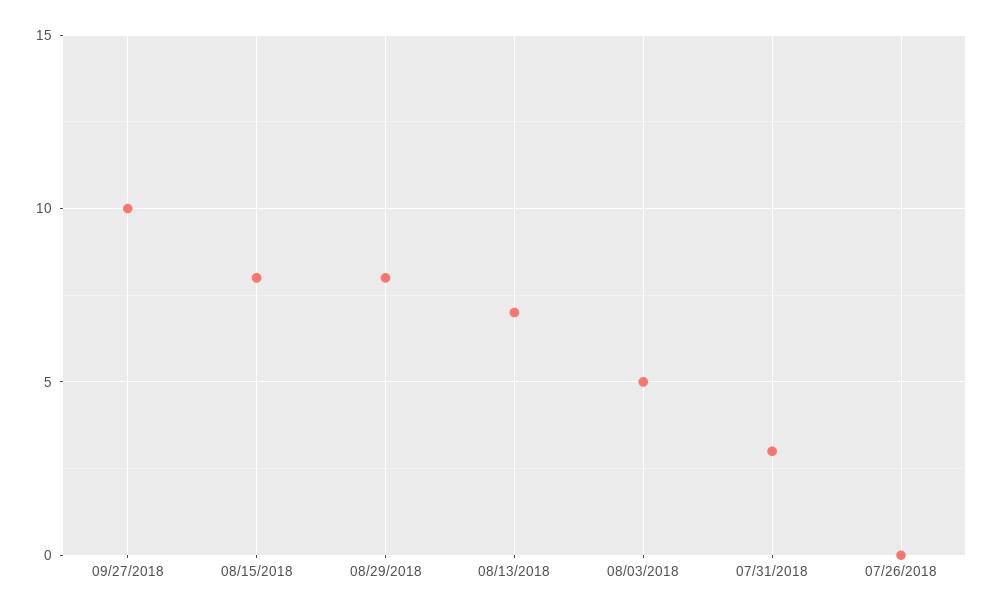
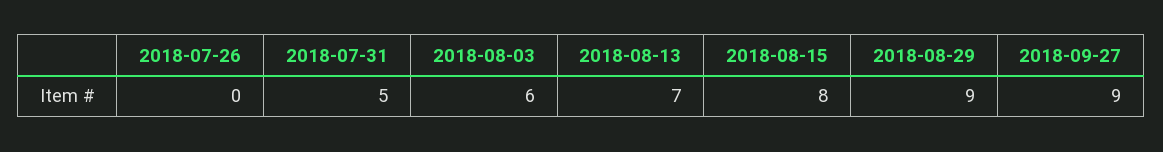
  {
-   "09/27/2018": 10,
+   "09/27/2018": 9,
    "08/15/2018": 8,
-   "08/29/2018": 8,
+   "08/29/2018": 9,
    "08/13/2018": 7,
-   "08/03/2018": 5,
+   "08/03/2018": 6,
-   "07/31/2018": 3,
+   "07/31/2018": 5,
    "07/26/2018": 0
  }

